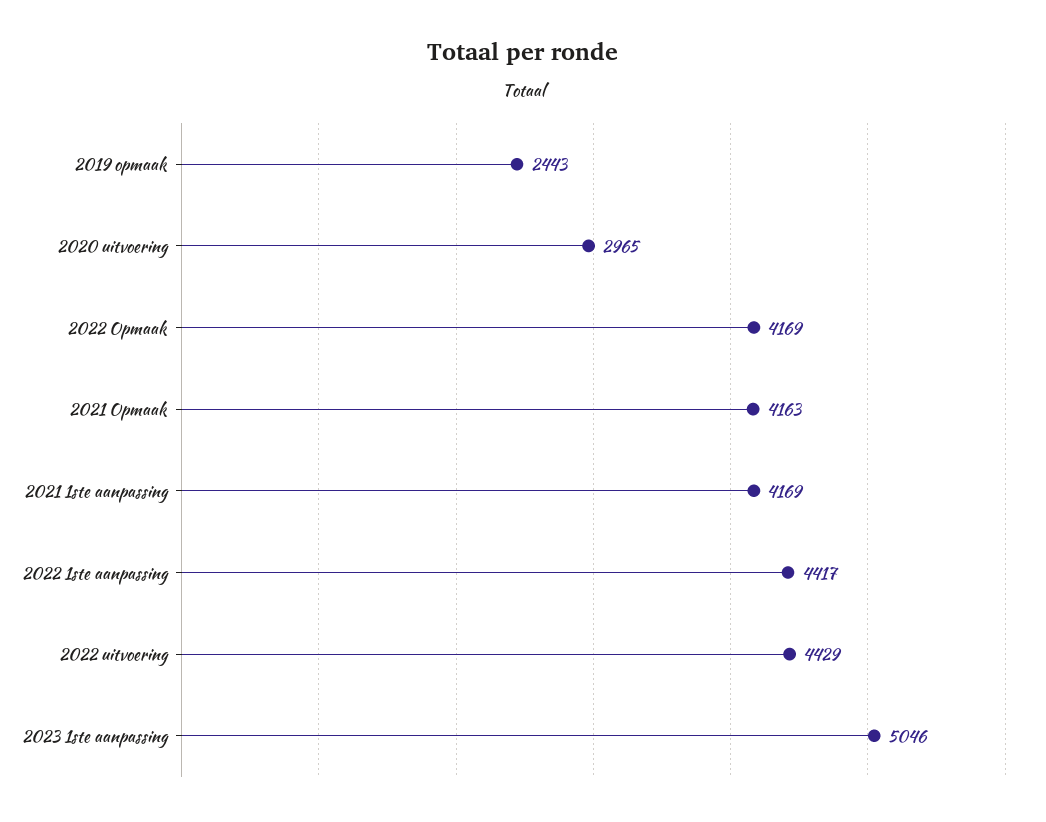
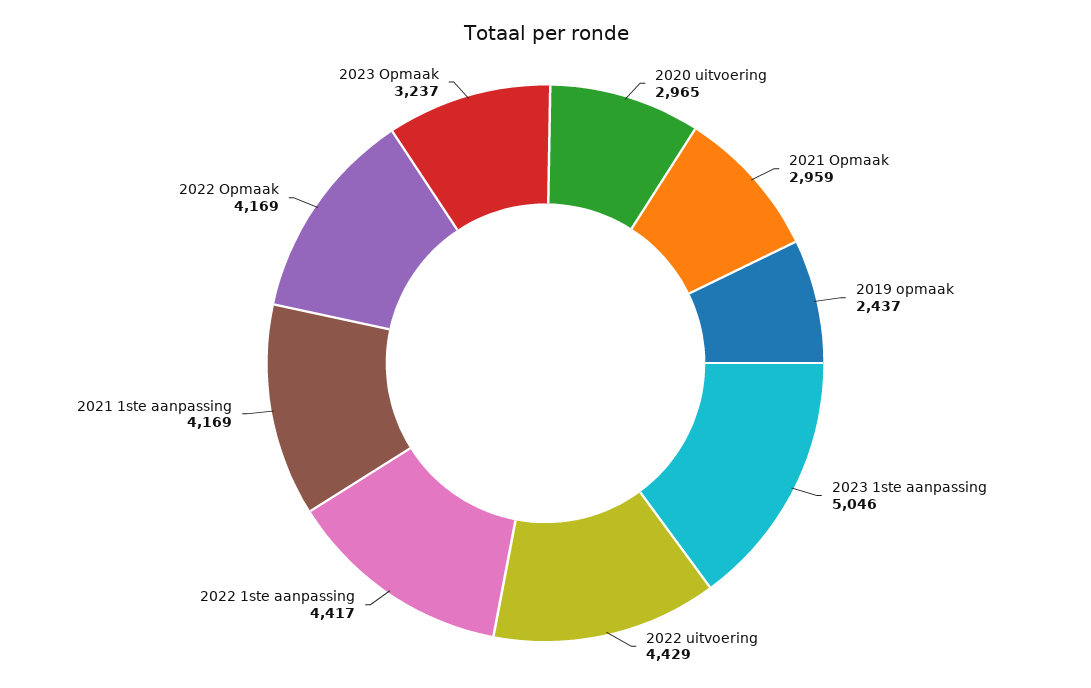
  {
-   "2019 opmaak": 2443,
+   "2019 opmaak": 2437,
    "2020 uitvoering": 2965,
    "2022 Opmaak": 4169,
-   "2021 Opmaak": 4163,
+   "2021 Opmaak": 2959,
    "2021 1ste aanpassing": 4169,
    "2022 1ste aanpassing": 4417,
    "2022 uitvoering": 4429,
-   "2023 1ste aanpassing": 5046
+   "2023 1ste aanpassing": 5046,
+   "2023 Opmaak": 3237
  }

